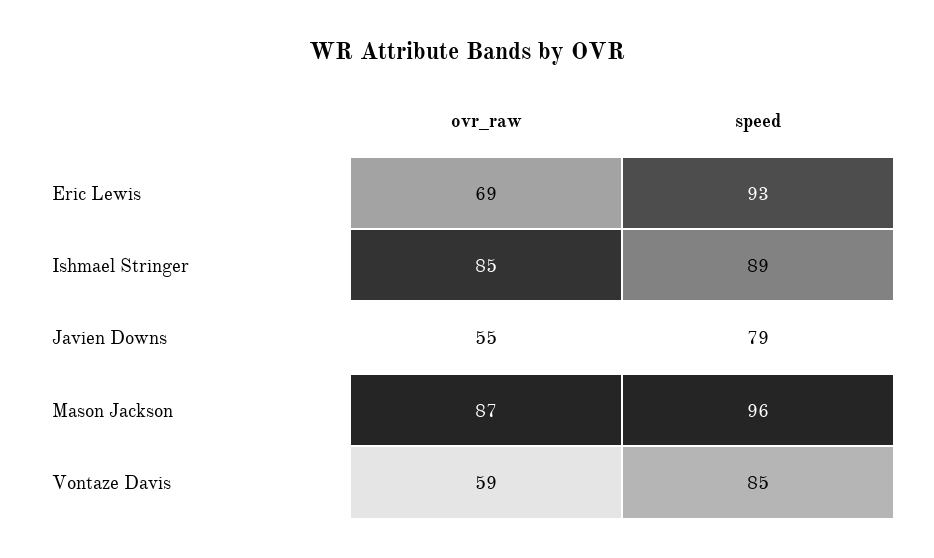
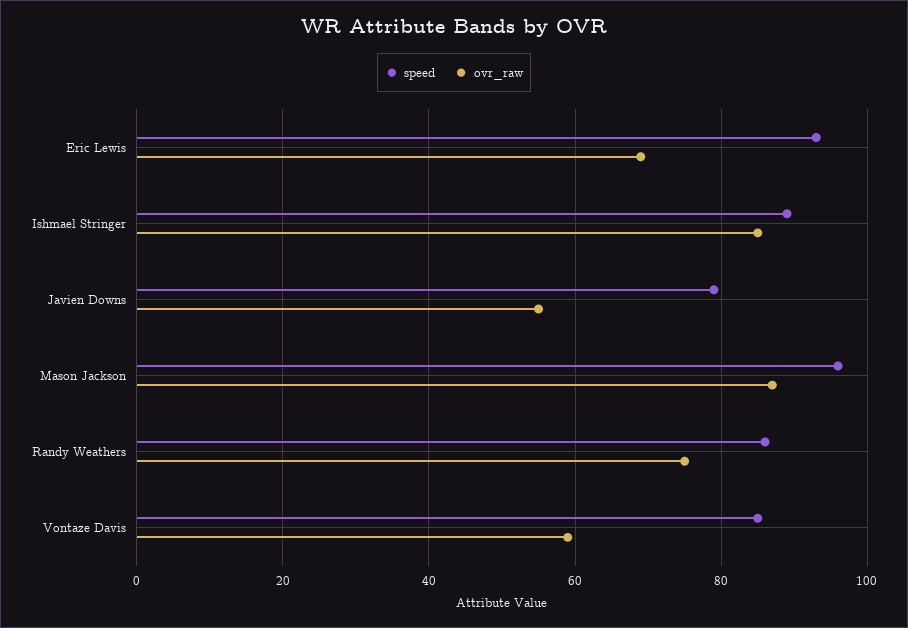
  {
    "ovr_raw": {
      "Eric Lewis": 69,
      "Ishmael Stringer": 85,
      "Javien Downs": 55,
      "Mason Jackson": 87,
-     "Vontaze Davis": 59
+     "Vontaze Davis": 59,
+     "Randy Weathers": 75
    },
    "speed": {
      "Eric Lewis": 93,
      "Ishmael Stringer": 89,
      "Javien Downs": 79,
      "Mason Jackson": 96,
-     "Vontaze Davis": 85
+     "Vontaze Davis": 85,
+     "Randy Weathers": 85
    }
  }

